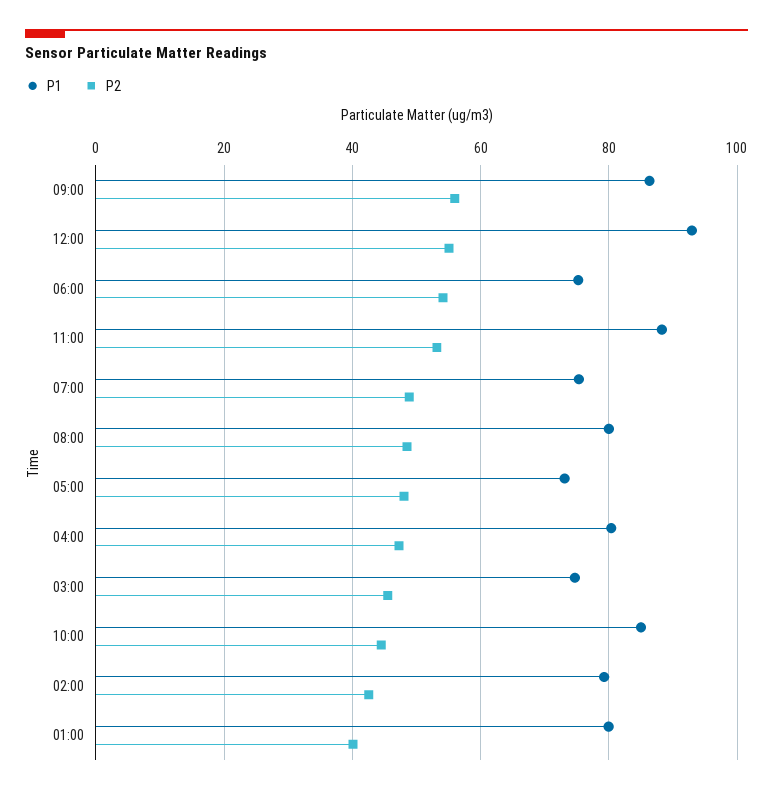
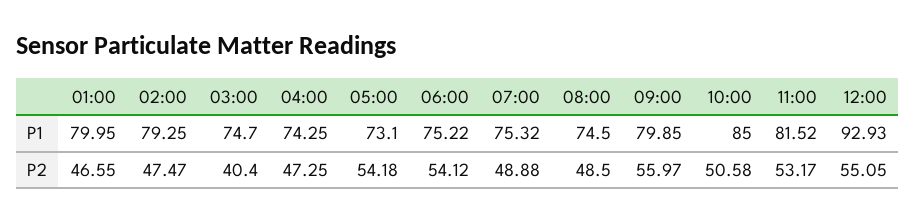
  {
    "P1": {
-     "09:00": 86,
+     "09:00": 79.85,
      "12:00": 92.93,
      "06:00": 75.22,
-     "11:00": 88,
+     "11:00": 81.52,
      "07:00": 75.32,
-     "08:00": 80,
+     "08:00": 74.5,
      "05:00": 73.1,
-     "04:00": 80,
+     "04:00": 74.25,
      "03:00": 74.7,
      "10:00": 85,
      "02:00": 79.25,
      "01:00": 79.95
    },
    "P2": {
      "09:00": 55.97,
      "12:00": 55.05,
      "06:00": 54.12,
      "11:00": 53.17,
      "07:00": 48.88,
      "08:00": 48.5,
-     "05:00": 48,
+     "05:00": 54.18,
      "04:00": 47.25,
-     "03:00": 46,
+     "03:00": 40.4,
-     "10:00": 44,
+     "10:00": 50.58,
-     "02:00": 42,
+     "02:00": 47.47,
-     "01:00": 40
+     "01:00": 46.55
    }
  }

